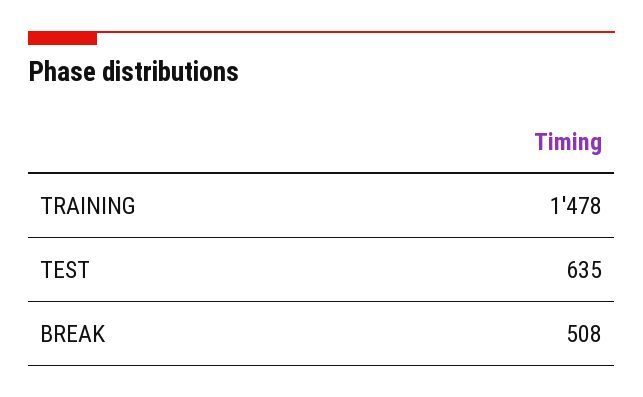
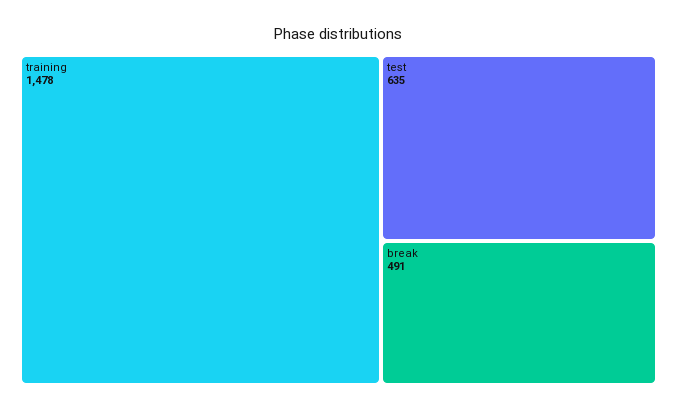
  {
    "TRAINING": 1478,
    "TEST": 635,
-   "BREAK": 508
+   "BREAK": 491
  }

